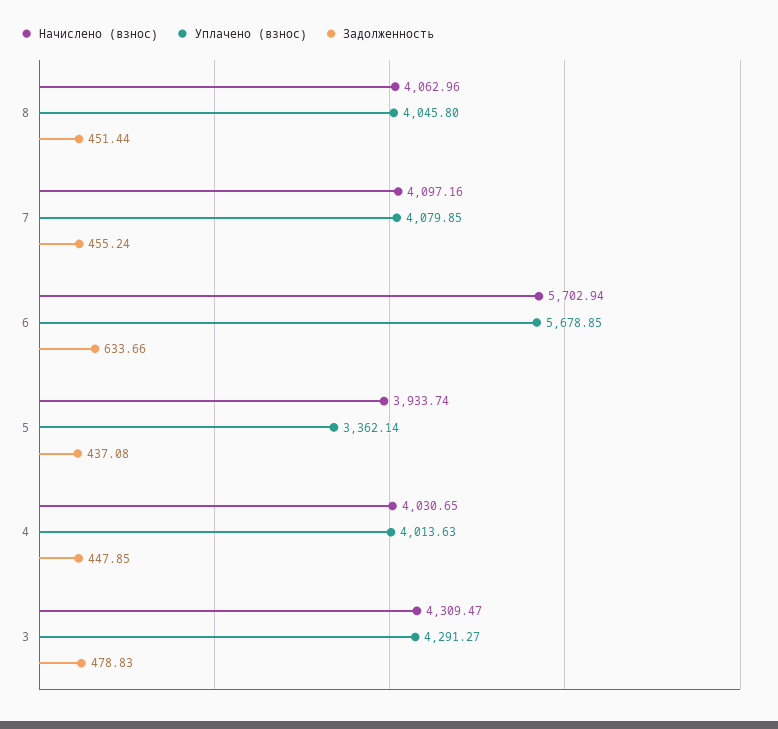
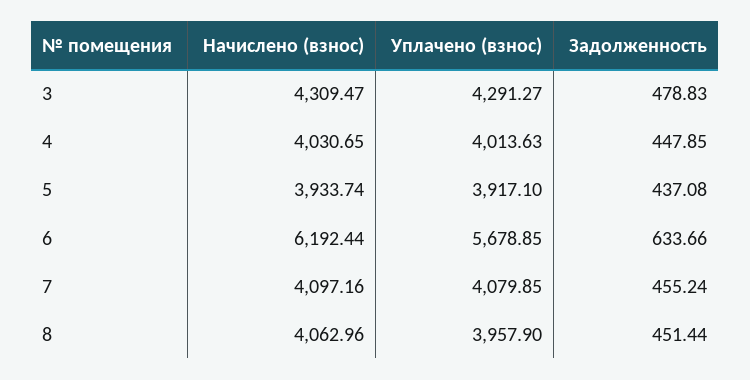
  {
    "Начислено (взнос)": {
      "8": 4062.96,
      "7": 4097.16,
-     "6": 5702.94,
+     "6": 6192.44,
      "5": 3933.74,
      "4": 4030.65,
      "3": 4309.47
    },
    "Уплачено (взнос)": {
-     "8": 4045.8,
+     "8": 3957.9,
      "7": 4079.85,
      "6": 5678.85,
-     "5": 3362.14,
+     "5": 3917.1,
      "4": 4013.63,
      "3": 4291.27
    },
    "Задолженность": {
      "8": 451.44,
      "7": 455.24,
      "6": 633.66,
      "5": 437.08,
      "4": 447.85,
      "3": 478.83
    }
  }

